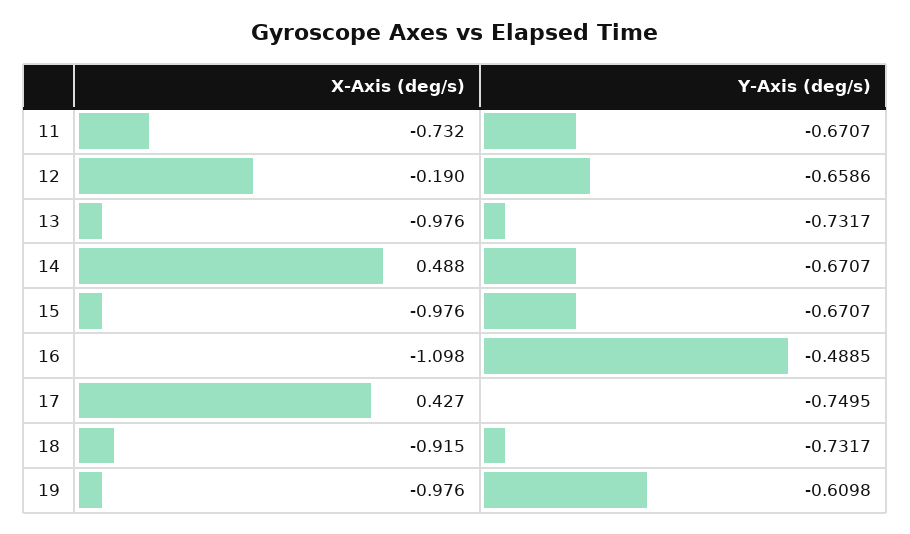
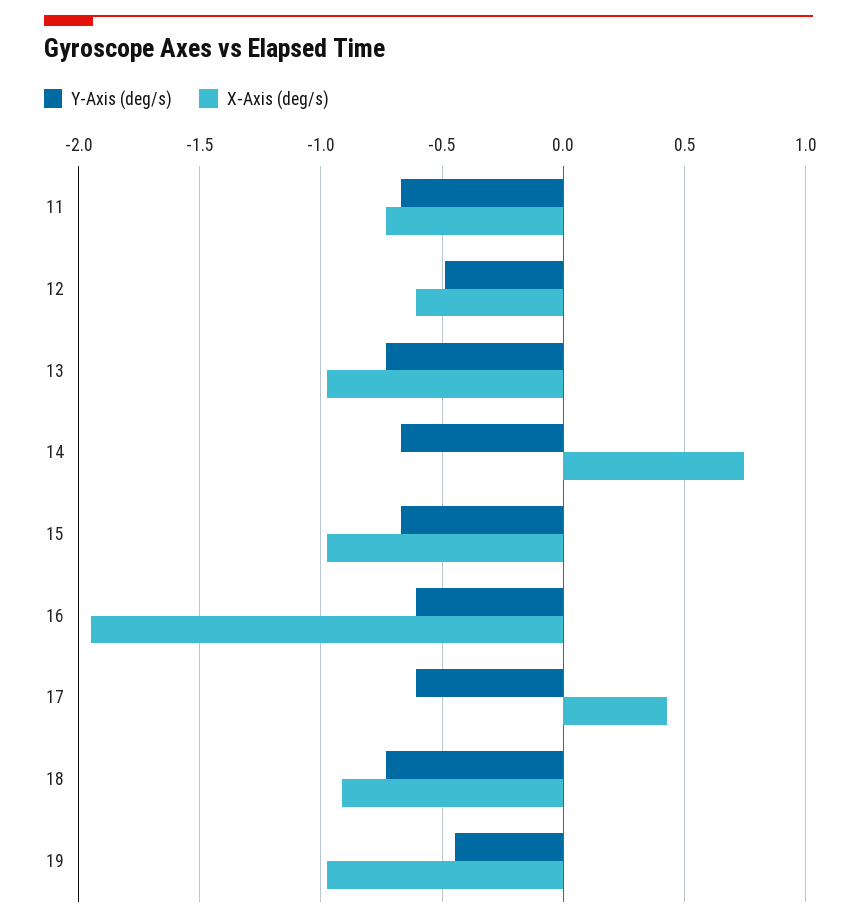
  {
    "X-Axis (deg/s)": {
      "11": -0.732,
-     "12": -0.19,
+     "12": -0.6,
      "13": -0.976,
-     "14": 0.488,
+     "14": 0.75,
      "15": -0.976,
-     "16": -1.098,
+     "16": -1.95,
      "17": 0.427,
      "18": -0.915,
      "19": -0.976
    },
    "Y-Axis (deg/s)": {
      "11": -0.6707,
-     "12": -0.6586,
+     "12": -0.5,
      "13": -0.7317,
      "14": -0.6707,
      "15": -0.6707,
-     "16": -0.4885,
+     "16": -0.6,
-     "17": -0.7495,
+     "17": -0.6,
      "18": -0.7317,
-     "19": -0.6098
+     "19": -0.45
    }
  }

